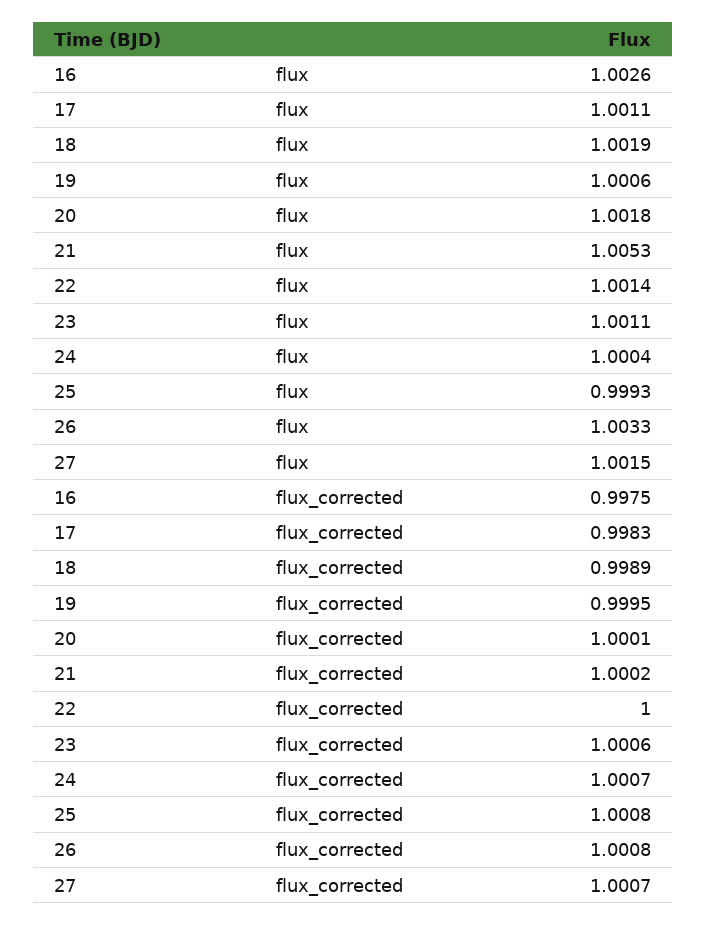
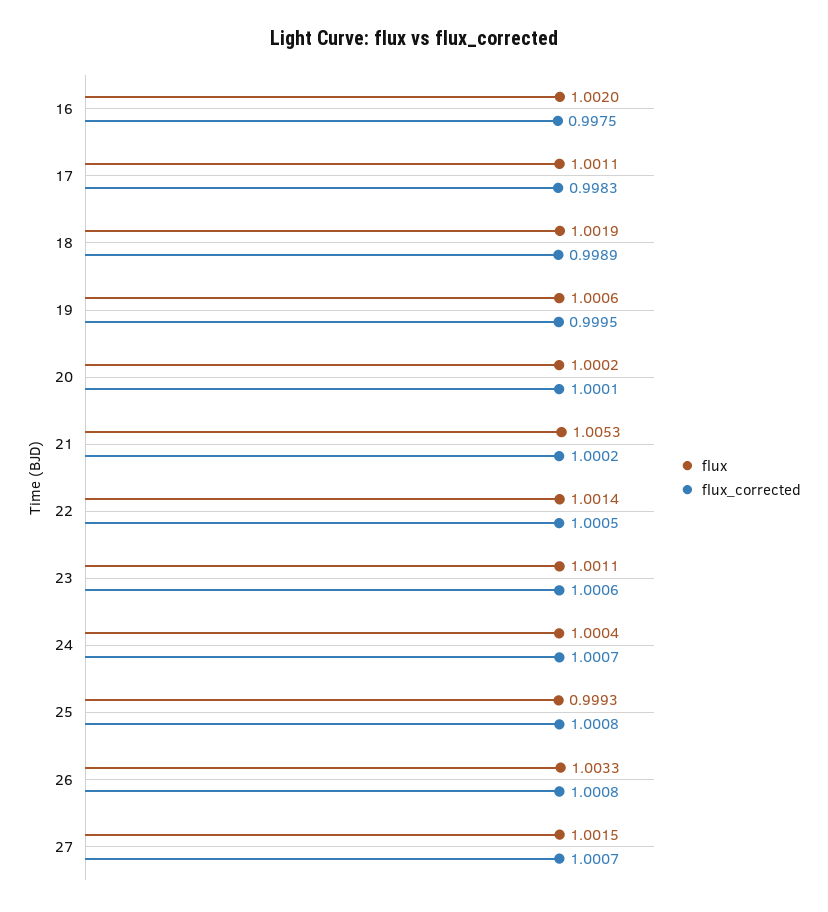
  {
    "flux": {
-     "16": 1.0026,
+     "16": 1.002,
      "17": 1.0011,
      "18": 1.0019,
      "19": 1.0006,
-     "20": 1.0018,
+     "20": 1.0002,
      "21": 1.0053,
      "22": 1.0014,
      "23": 1.0011,
      "24": 1.0004,
      "25": 0.9993,
      "26": 1.0033,
      "27": 1.0015
    },
    "flux_corrected": {
      "16": 0.9975,
      "17": 0.9983,
      "18": 0.9989,
      "19": 0.9995,
      "20": 1.0001,
      "21": 1.0002,
-     "22": 1,
+     "22": 1.0005,
      "23": 1.0006,
      "24": 1.0007,
      "25": 1.0008,
      "26": 1.0008,
      "27": 1.0007
    }
  }

